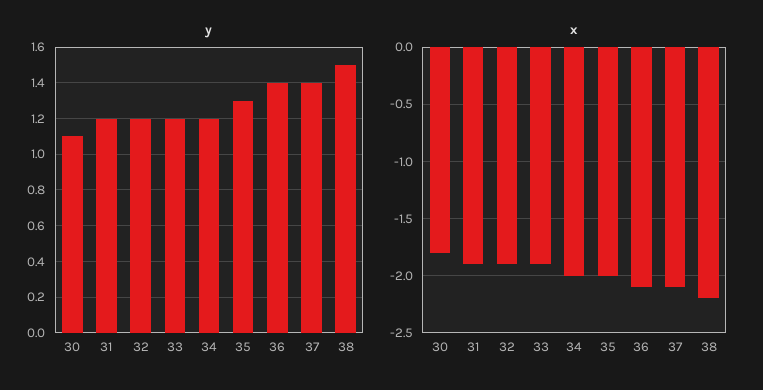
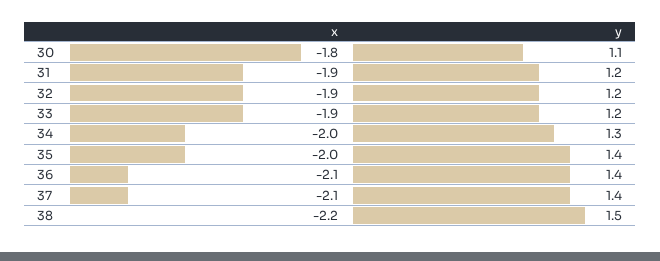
  {
    "y": {
      "30": 1.1,
      "31": 1.2,
      "32": 1.2,
      "33": 1.2,
-     "34": 1.2,
+     "34": 1.3,
-     "35": 1.3,
+     "35": 1.4,
      "36": 1.4,
      "37": 1.4,
      "38": 1.5
    },
    "x": {
      "30": -1.8,
      "31": -1.9,
      "32": -1.9,
      "33": -1.9,
      "34": -2,
      "35": -2,
      "36": -2.1,
      "37": -2.1,
      "38": -2.2
    }
  }

